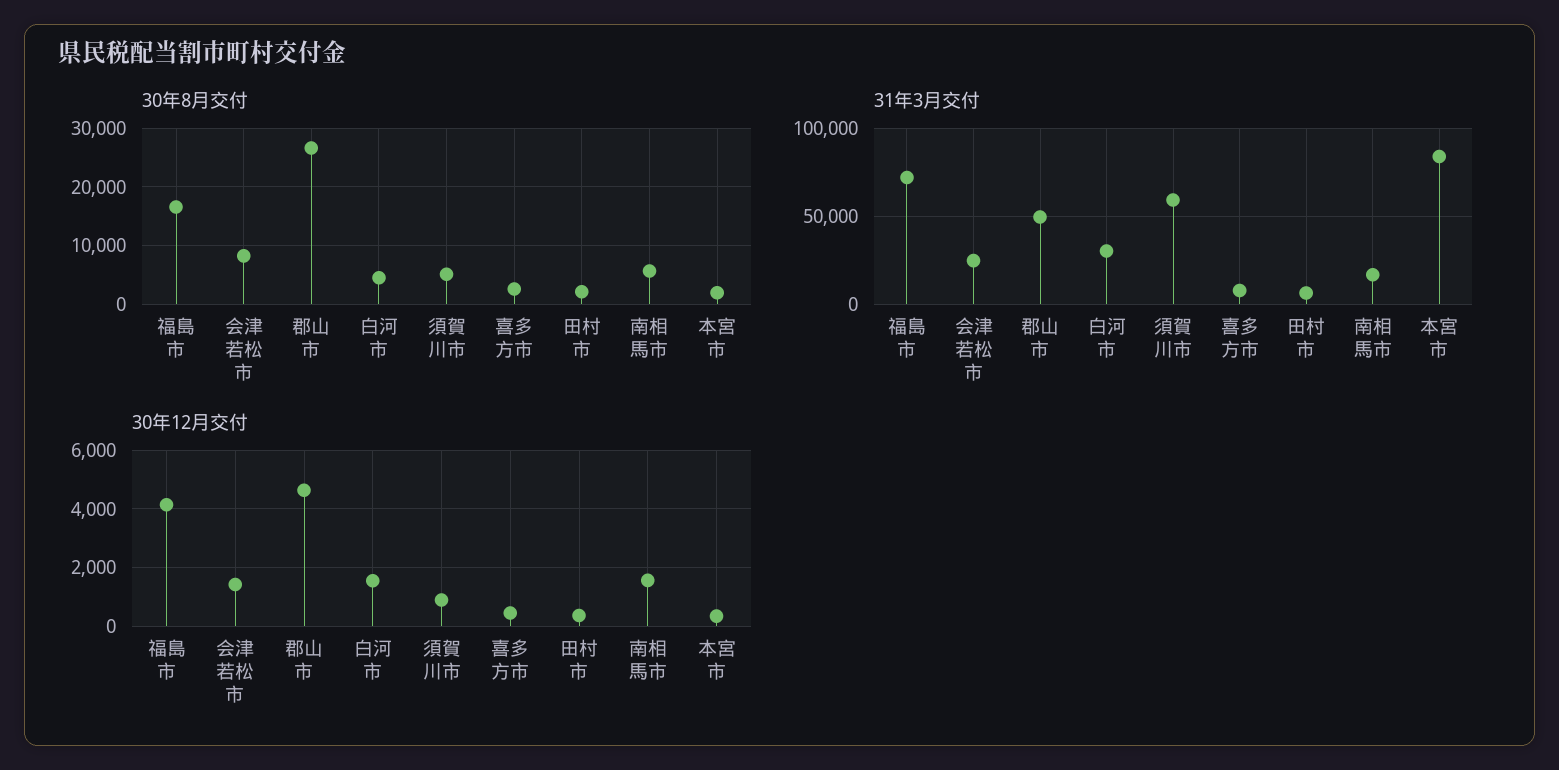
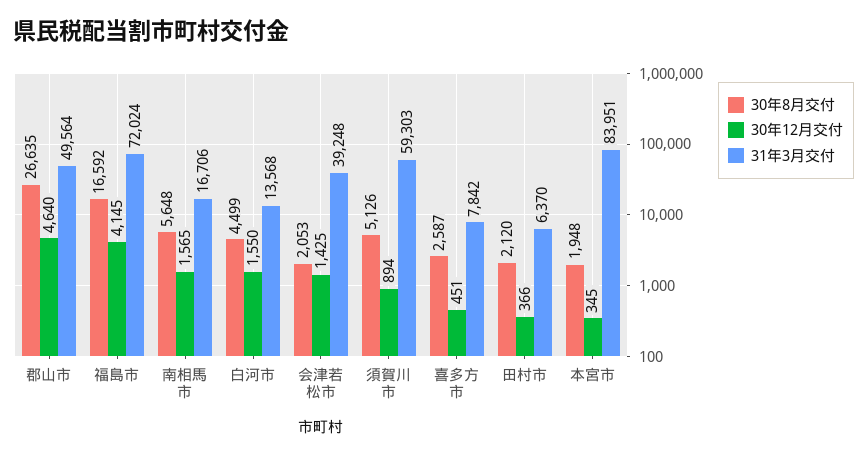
  {
    "30年8月交付": {
      "福島市": 16592,
-     "会津若松市": 8000,
+     "会津若松市": 2053,
      "郡山市": 26635,
      "白河市": 4499,
      "須賀川市": 5126,
      "喜多方市": 2587,
      "田村市": 2120,
      "南相馬市": 5648,
      "本宮市": 1948
    },
    "31年3月交付": {
      "福島市": 72024,
-     "会津若松市": 25000,
+     "会津若松市": 39248,
      "郡山市": 49564,
-     "白河市": 30000,
+     "白河市": 13568,
      "須賀川市": 59303,
      "喜多方市": 7842,
      "田村市": 6370,
      "南相馬市": 16706,
      "本宮市": 83951
    },
    "30年12月交付": {
      "福島市": 4145,
      "会津若松市": 1425,
      "郡山市": 4640,
      "白河市": 1550,
      "須賀川市": 894,
      "喜多方市": 451,
      "田村市": 366,
      "南相馬市": 1565,
      "本宮市": 345
    }
  }

